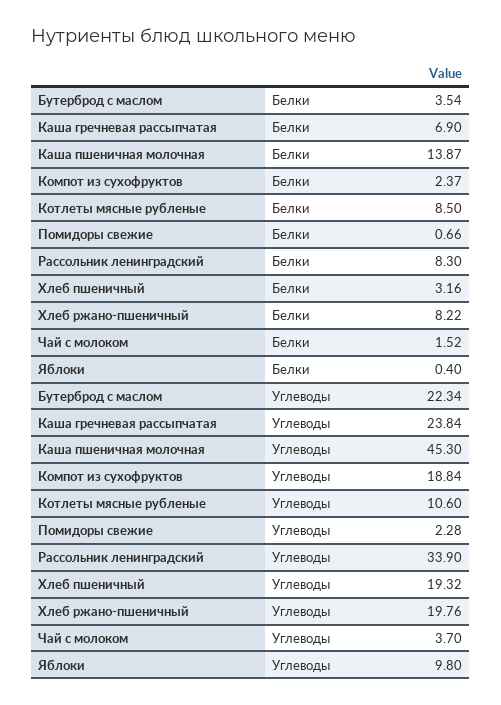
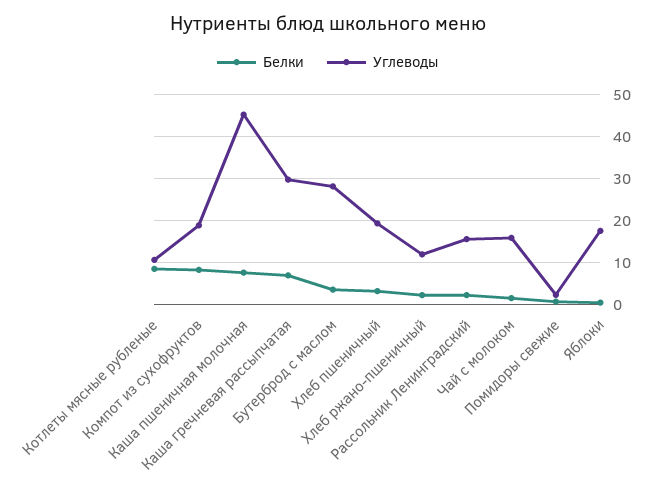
  {
    "Белки": {
      "Бутерброд с маслом": 3.54,
      "Каша гречневая рассыпчатая": 6.9,
-     "Каша пшеничная молочная": 13.87,
+     "Каша пшеничная молочная": 8,
-     "Компот из сухофруктов": 2.37,
+     "Компот из сухофруктов": 8,
      "Котлеты мясные рубленые": 8.5,
      "Помидоры свежие": 0.66,
-     "Рассольник ленинградский": 8.3,
+     "Рассольник ленинградский": 2,
      "Хлеб пшеничный": 3.16,
-     "Хлеб ржано-пшеничный": 8.22,
+     "Хлеб ржано-пшеничный": 2,
      "Чай с молоком": 1.52,
      "Яблоки": 0.4
    },
    "Углеводы": {
-     "Бутерброд с маслом": 22.34,
+     "Бутерброд с маслом": 28,
-     "Каша гречневая рассыпчатая": 23.84,
+     "Каша гречневая рассыпчатая": 30,
      "Каша пшеничная молочная": 45.3,
      "Компот из сухофруктов": 18.84,
      "Котлеты мясные рубленые": 10.6,
      "Помидоры свежие": 2.28,
-     "Рассольник ленинградский": 33.9,
+     "Рассольник ленинградский": 16,
      "Хлеб пшеничный": 19.32,
-     "Хлеб ржано-пшеничный": 19.76,
+     "Хлеб ржано-пшеничный": 12,
-     "Чай с молоком": 3.7,
+     "Чай с молоком": 16,
-     "Яблоки": 9.8
+     "Яблоки": 18
    }
  }

